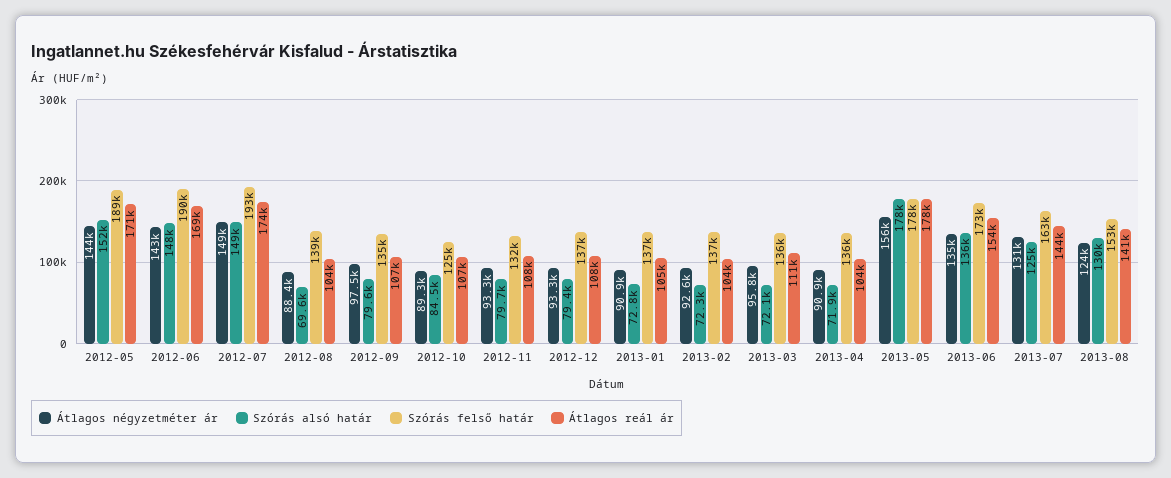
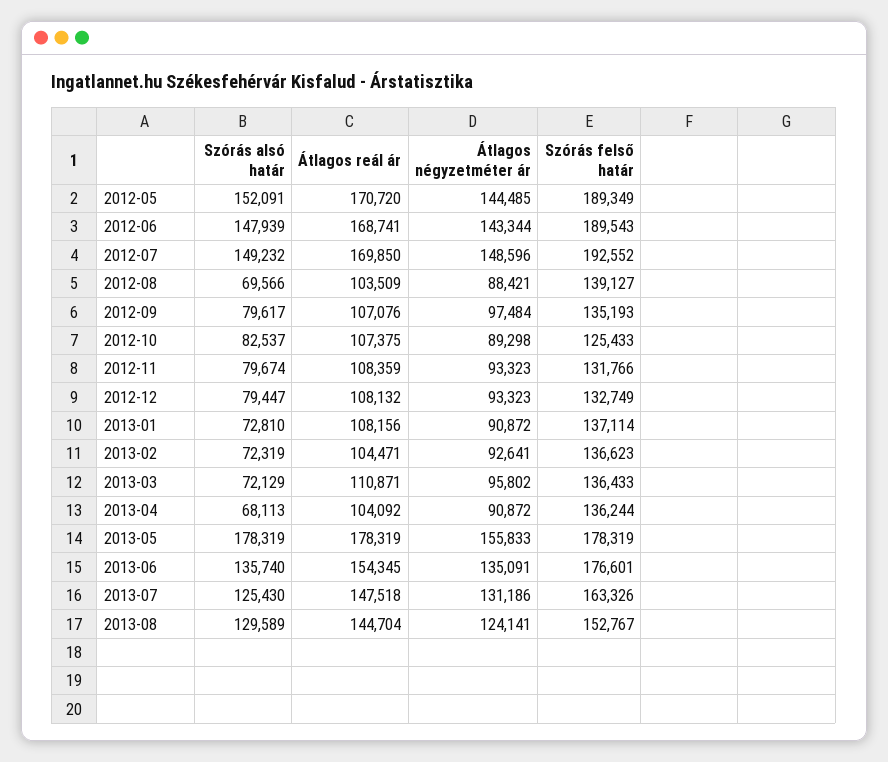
  {
    "Átlagos négyzetméter ár": {
      "2012-05": 144485,
      "2012-06": 143344,
      "2012-07": 148596,
      "2012-08": 88421,
      "2012-09": 97484,
      "2012-10": 89298,
      "2012-11": 93323,
      "2012-12": 93323,
      "2013-01": 90872,
      "2013-02": 92641,
      "2013-03": 95802,
      "2013-04": 90872,
      "2013-05": 155833,
      "2013-06": 135091,
      "2013-07": 131186,
      "2013-08": 124141
    },
    "Szórás alsó határ": {
      "2012-05": 152091,
      "2012-06": 147939,
      "2012-07": 149232,
      "2012-08": 69566,
      "2012-09": 79617,
-     "2012-10": 84500,
+     "2012-10": 82537,
      "2012-11": 79674,
      "2012-12": 79447,
      "2013-01": 72810,
      "2013-02": 72319,
      "2013-03": 72129,
-     "2013-04": 71900,
+     "2013-04": 68113,
      "2013-05": 178319,
      "2013-06": 135740,
      "2013-07": 125430,
      "2013-08": 129589
    },
    "Szórás felső határ": {
      "2012-05": 189349,
      "2012-06": 189543,
      "2012-07": 192552,
      "2012-08": 139127,
      "2012-09": 135193,
      "2012-10": 125433,
      "2012-11": 131766,
-     "2012-12": 137000,
+     "2012-12": 132749,
      "2013-01": 137114,
      "2013-02": 136623,
      "2013-03": 136433,
      "2013-04": 136244,
      "2013-05": 178319,
-     "2013-06": 173000,
+     "2013-06": 176601,
      "2013-07": 163326,
      "2013-08": 152767
    },
    "Átlagos reál ár": {
      "2012-05": 170720,
      "2012-06": 168741,
-     "2012-07": 174000,
+     "2012-07": 169850,
      "2012-08": 103509,
      "2012-09": 107076,
      "2012-10": 107375,
      "2012-11": 108359,
      "2012-12": 108132,
-     "2013-01": 105000,
+     "2013-01": 108156,
      "2013-02": 104471,
      "2013-03": 110871,
      "2013-04": 104092,
      "2013-05": 178319,
      "2013-06": 154345,
-     "2013-07": 144000,
+     "2013-07": 147518,
-     "2013-08": 141000
+     "2013-08": 144704
    }
  }

